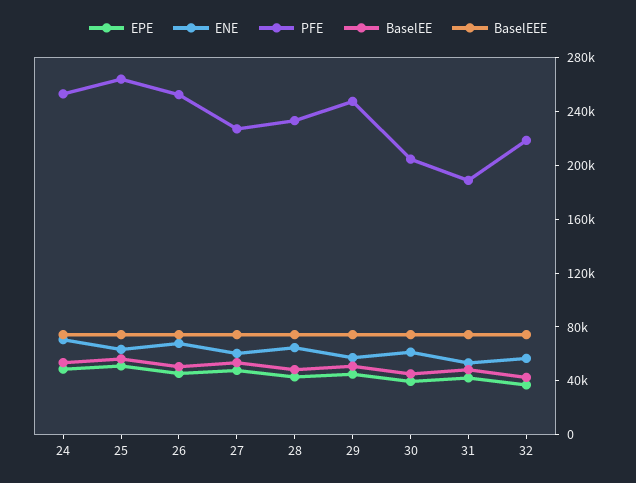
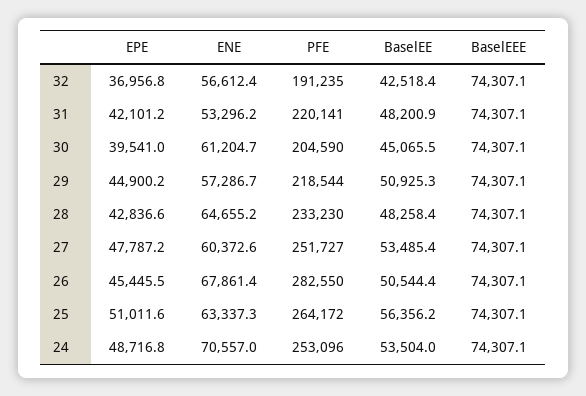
  {
    "EPE": {
      "24": 48716.8,
      "25": 51011.6,
      "26": 45445.5,
      "27": 47787.2,
      "28": 42836.6,
      "29": 44900.2,
      "30": 39541,
      "31": 42101.2,
      "32": 36956.8
    },
    "ENE": {
      "24": 70557,
      "25": 63337.3,
      "26": 67861.4,
      "27": 60372.6,
      "28": 64655.2,
      "29": 57286.7,
      "30": 61204.7,
      "31": 53296.2,
      "32": 56612.4
    },
    "PFE": {
      "24": 253096,
      "25": 264172,
-     "26": 250000,
+     "26": 282550,
-     "27": 230000,
+     "27": 251727,
      "28": 233230,
-     "29": 250000,
+     "29": 218544,
      "30": 204590,
-     "31": 190000,
+     "31": 220141,
-     "32": 220000
+     "32": 191235
    },
    "BaselEE": {
      "24": 53504,
      "25": 56356.2,
      "26": 50544.4,
      "27": 53485.4,
      "28": 48258.4,
      "29": 50925.3,
      "30": 45065.5,
      "31": 48200.9,
      "32": 42518.4
    },
    "BaselEEE": {
      "24": 74307.1,
      "25": 74307.1,
      "26": 74307.1,
      "27": 74307.1,
      "28": 74307.1,
      "29": 74307.1,
      "30": 74307.1,
      "31": 74307.1,
      "32": 74307.1
    }
  }

